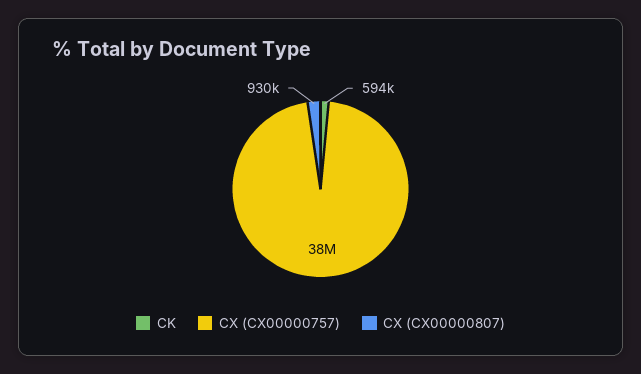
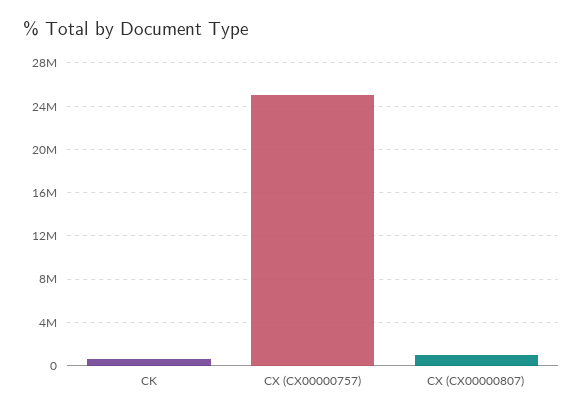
  {
    "CK": 594000,
-   "CX (CX00000757)": 38000000,
+   "CX (CX00000757)": 25000000,
    "CX (CX00000807)": 930000
  }

